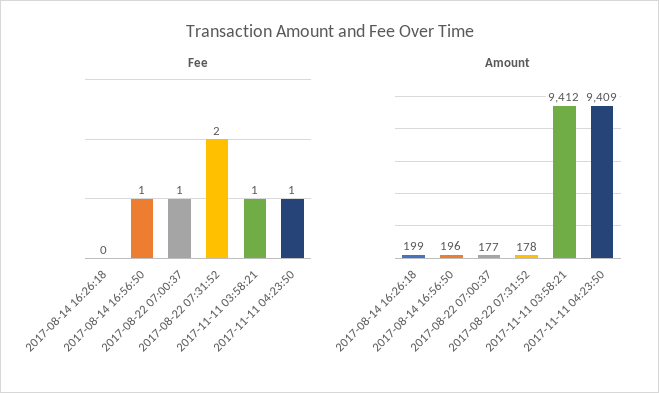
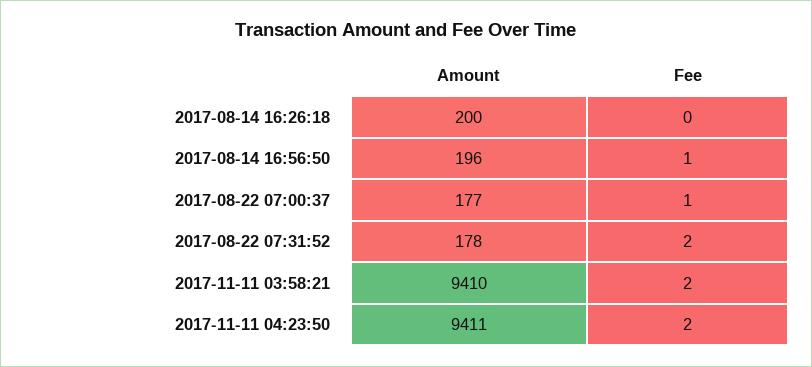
  {
    "Fee": {
      "2017-08-14 16:26:18": 0,
      "2017-08-14 16:56:50": 1,
      "2017-08-22 07:00:37": 1,
      "2017-08-22 07:31:52": 2,
-     "2017-11-11 03:58:21": 1,
+     "2017-11-11 03:58:21": 2,
-     "2017-11-11 04:23:50": 1
+     "2017-11-11 04:23:50": 2
    },
    "Amount": {
-     "2017-08-14 16:26:18": 199,
+     "2017-08-14 16:26:18": 200,
      "2017-08-14 16:56:50": 196,
      "2017-08-22 07:00:37": 177,
      "2017-08-22 07:31:52": 178,
-     "2017-11-11 03:58:21": 9412,
+     "2017-11-11 03:58:21": 9410,
-     "2017-11-11 04:23:50": 9409
+     "2017-11-11 04:23:50": 9411
    }
  }

